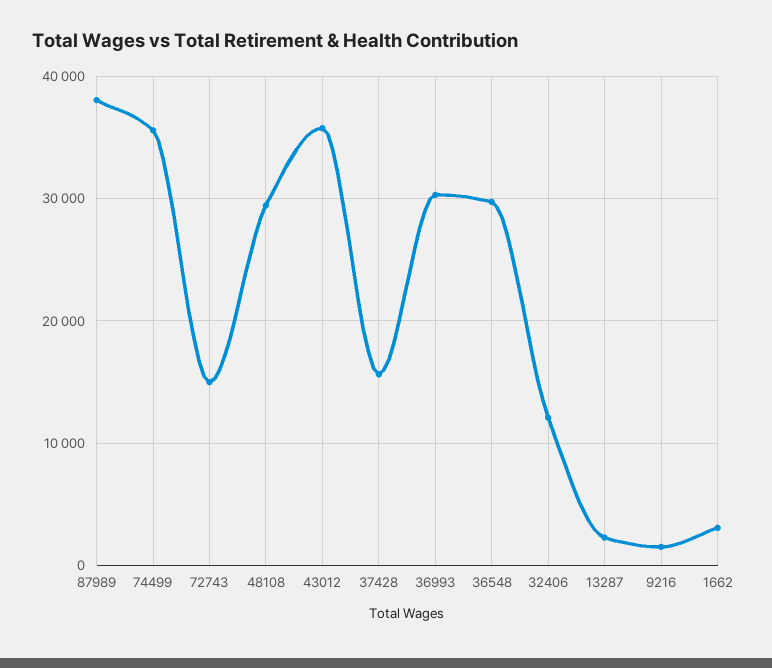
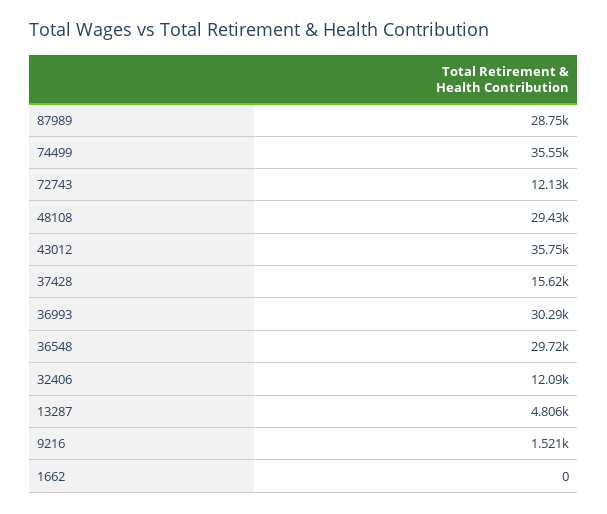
  {
-   "87989": 38000,
+   "87989": 28750,
    "74499": 35550,
-   "72743": 15000,
+   "72743": 12130,
    "48108": 29430,
    "43012": 35750,
    "37428": 15620,
    "36993": 30290,
    "36548": 29720,
    "32406": 12090,
-   "13287": 2000,
+   "13287": 4806,
    "9216": 1521,
-   "1662": 3000
+   "1662": 0
  }

